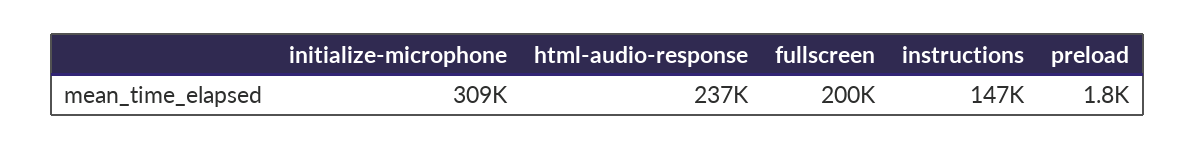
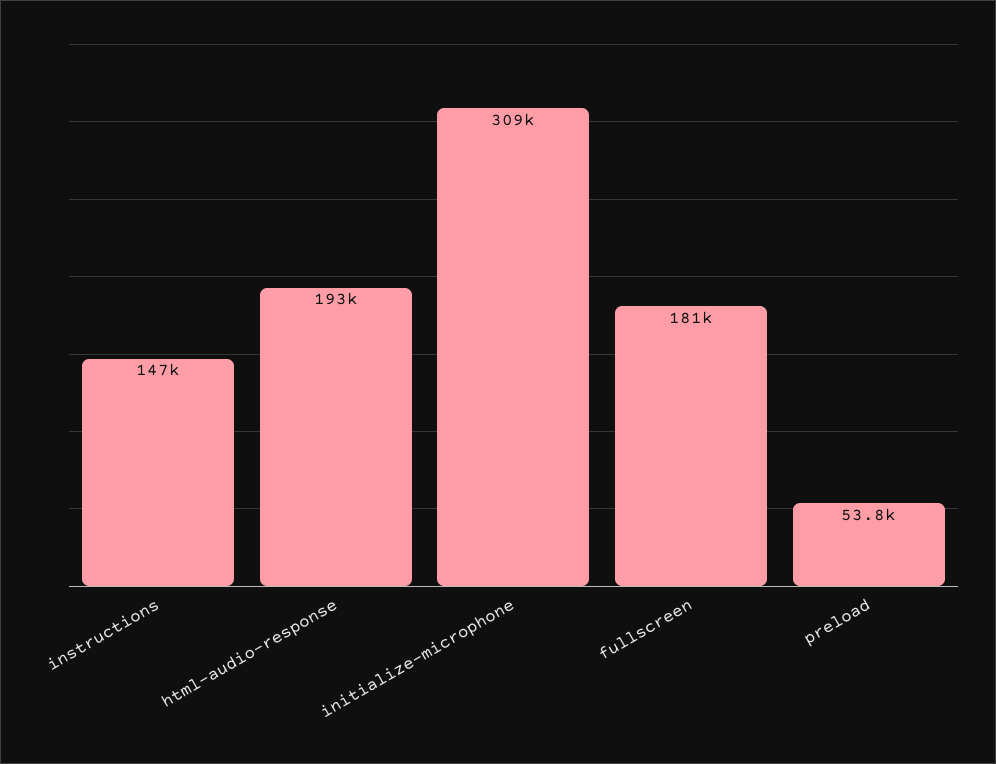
  {
    "initialize-microphone": 309000,
-   "html-audio-response": 237000,
+   "html-audio-response": 193000,
-   "fullscreen": 200000,
+   "fullscreen": 181000,
    "instructions": 147000,
-   "preload": 1800
+   "preload": 53800
  }

